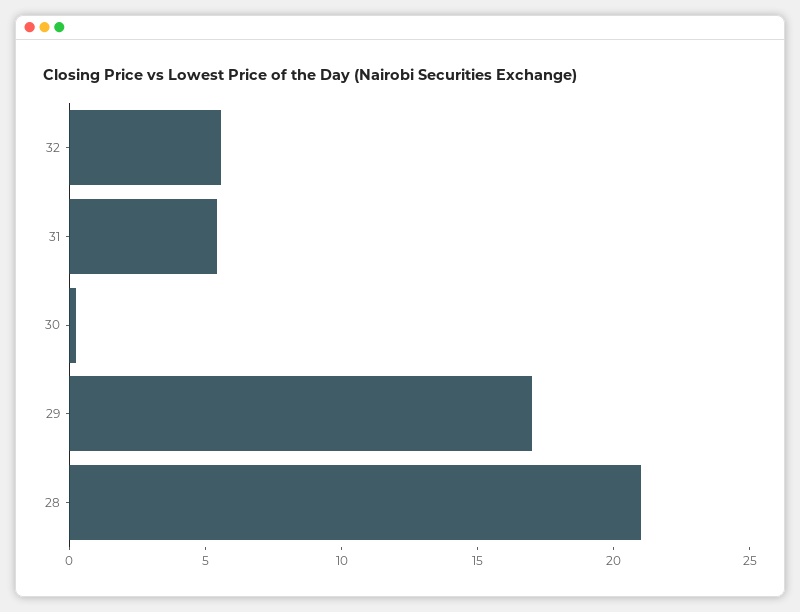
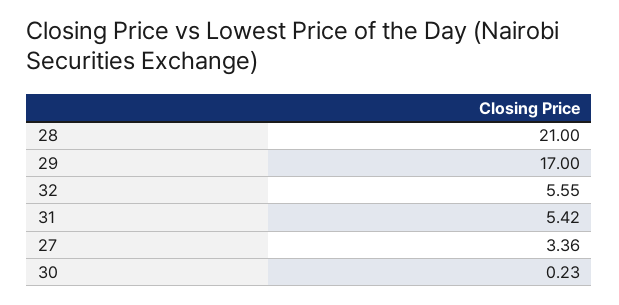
  {
    "32": 5.55,
    "31": 5.42,
    "30": 0.23,
    "29": 17,
-   "28": 21
+   "28": 21,
+   "27": 3.36
  }

